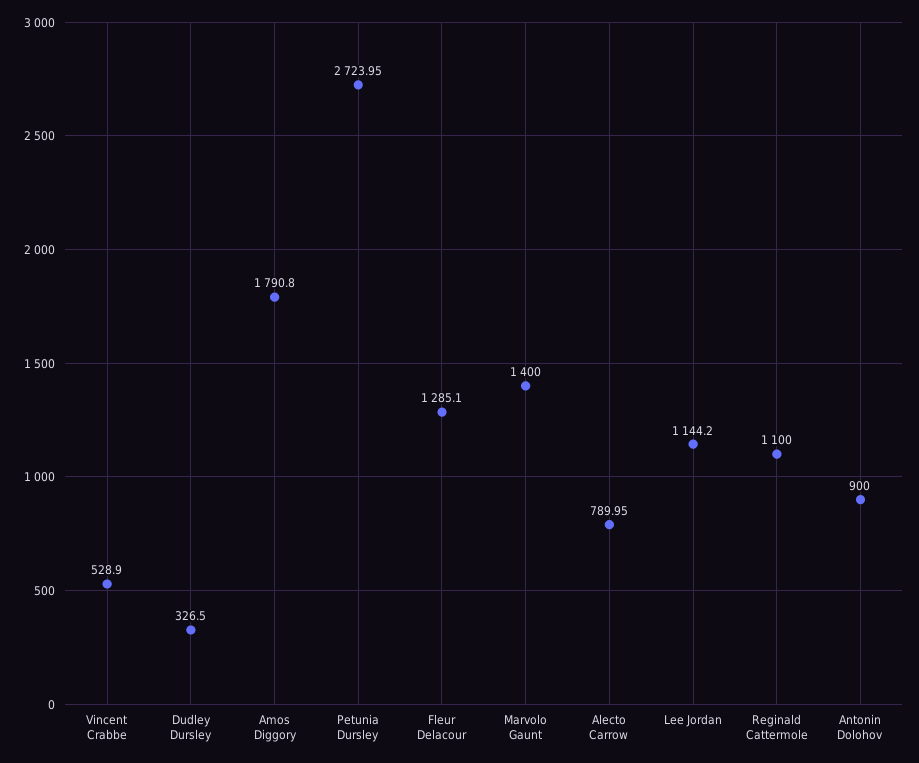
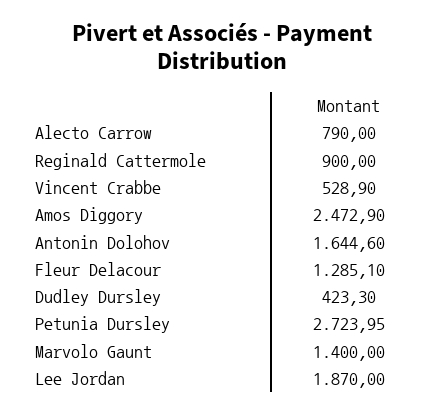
  {
    "Vincent Crabbe": 528.9,
-   "Dudley Dursley": 326.5,
+   "Dudley Dursley": 423.3,
-   "Amos Diggory": 1790.8,
+   "Amos Diggory": 2472.9,
    "Petunia Dursley": 2723.95,
    "Fleur Delacour": 1285.1,
    "Marvolo Gaunt": 1400,
-   "Alecto Carrow": 789.95,
+   "Alecto Carrow": 790,
-   "Lee Jordan": 1144.2,
+   "Lee Jordan": 1870,
-   "Reginald Cattermole": 1100,
+   "Reginald Cattermole": 900,
-   "Antonin Dolohov": 900
+   "Antonin Dolohov": 1644.6
  }

